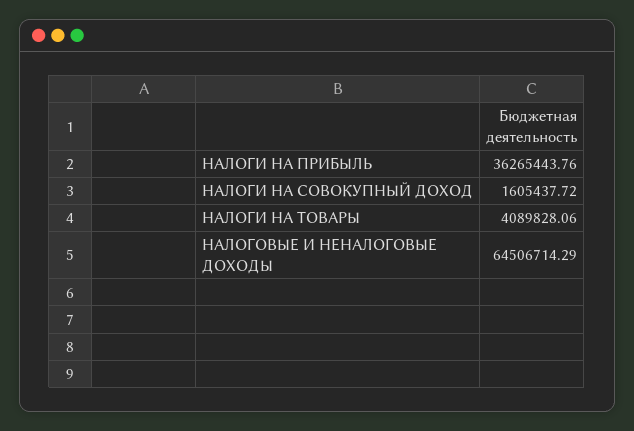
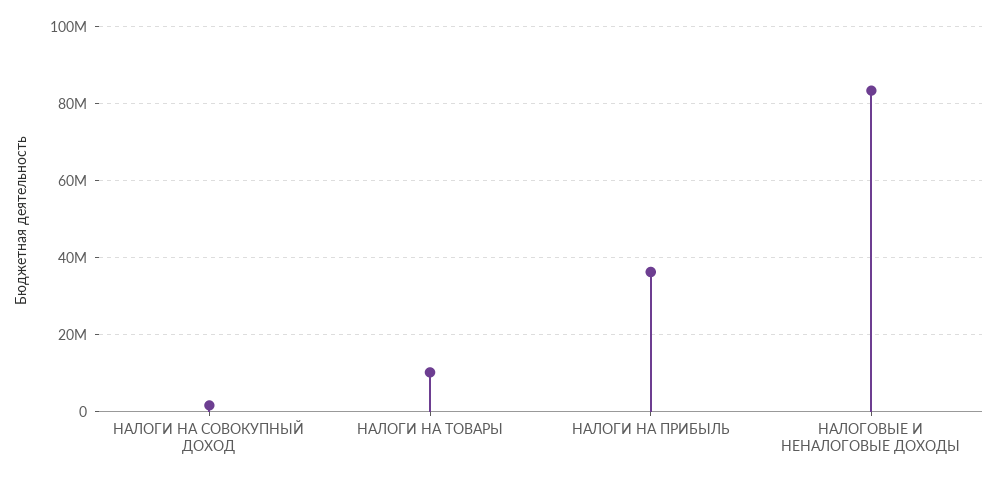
  {
    "НАЛОГИ НА ПРИБЫЛЬ": 36265443.76,
    "НАЛОГИ НА СОВОКУПНЫЙ ДОХОД": 1605437.72,
-   "НАЛОГИ НА ТОВАРЫ": 4089828.06,
+   "НАЛОГИ НА ТОВАРЫ": 10000000,
-   "НАЛОГОВЫЕ И НЕНАЛОГОВЫЕ ДОХОДЫ": 64506714.29
+   "НАЛОГОВЫЕ И НЕНАЛОГОВЫЕ ДОХОДЫ": 84000000
  }

